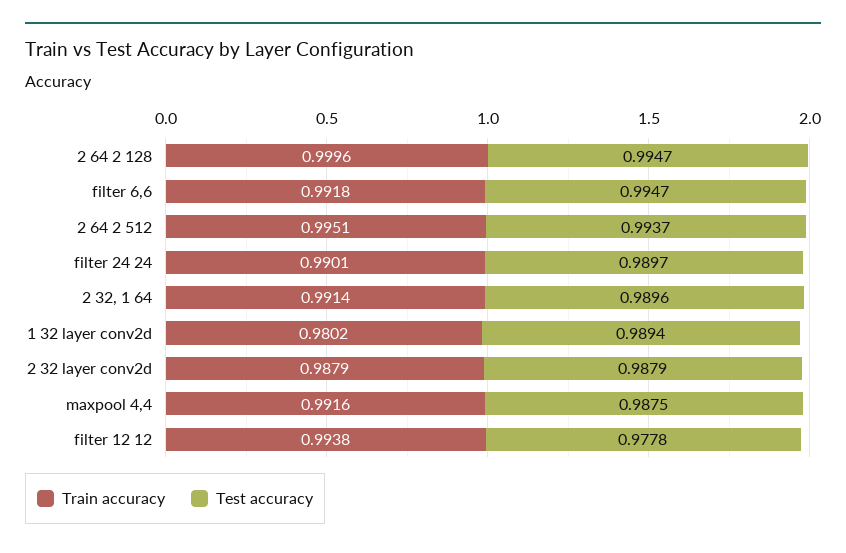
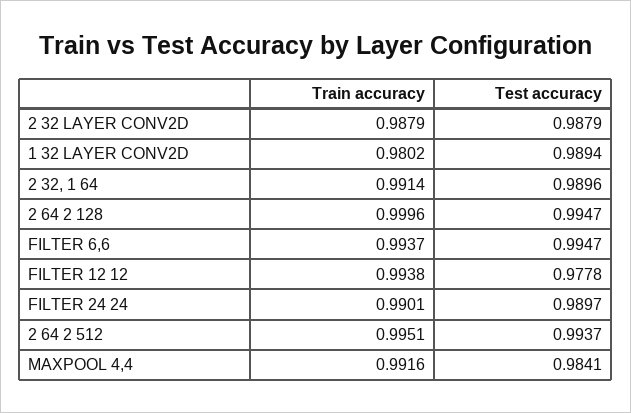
  {
    "Train accuracy": {
      "2 64 2 128": 0.9996,
-     "filter 6,6": 0.9918,
+     "filter 6,6": 0.9937,
      "2 64 2 512": 0.9951,
      "filter 24 24": 0.9901,
      "2 32, 1 64": 0.9914,
      "1 32 layer conv2d": 0.9802,
      "2 32 layer conv2d": 0.9879,
      "maxpool 4,4": 0.9916,
      "filter 12 12": 0.9938
    },
    "Test accuracy": {
      "2 64 2 128": 0.9947,
      "filter 6,6": 0.9947,
      "2 64 2 512": 0.9937,
      "filter 24 24": 0.9897,
      "2 32, 1 64": 0.9896,
      "1 32 layer conv2d": 0.9894,
      "2 32 layer conv2d": 0.9879,
-     "maxpool 4,4": 0.9875,
+     "maxpool 4,4": 0.9841,
      "filter 12 12": 0.9778
    }
  }

